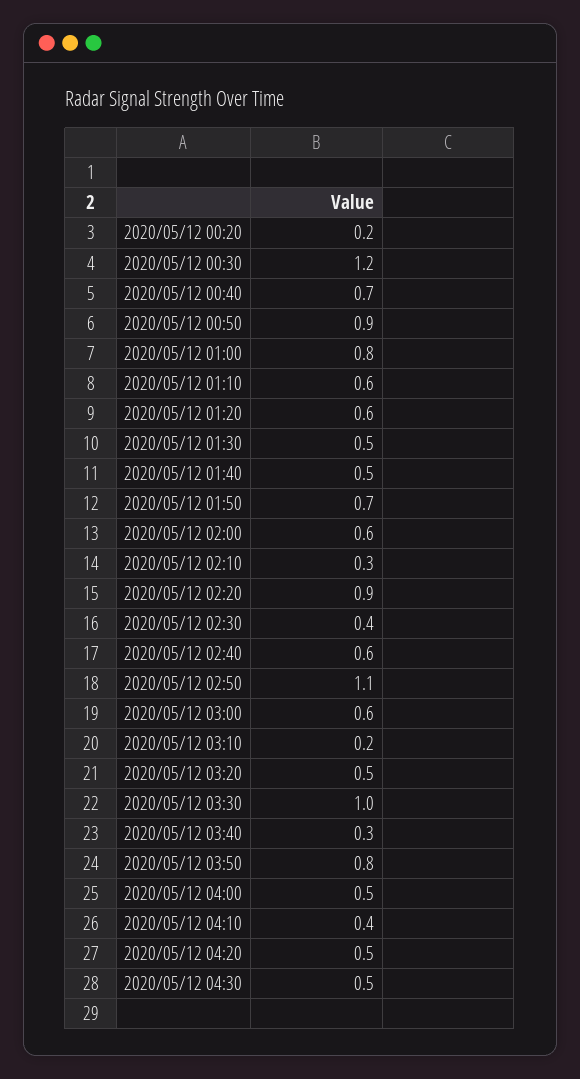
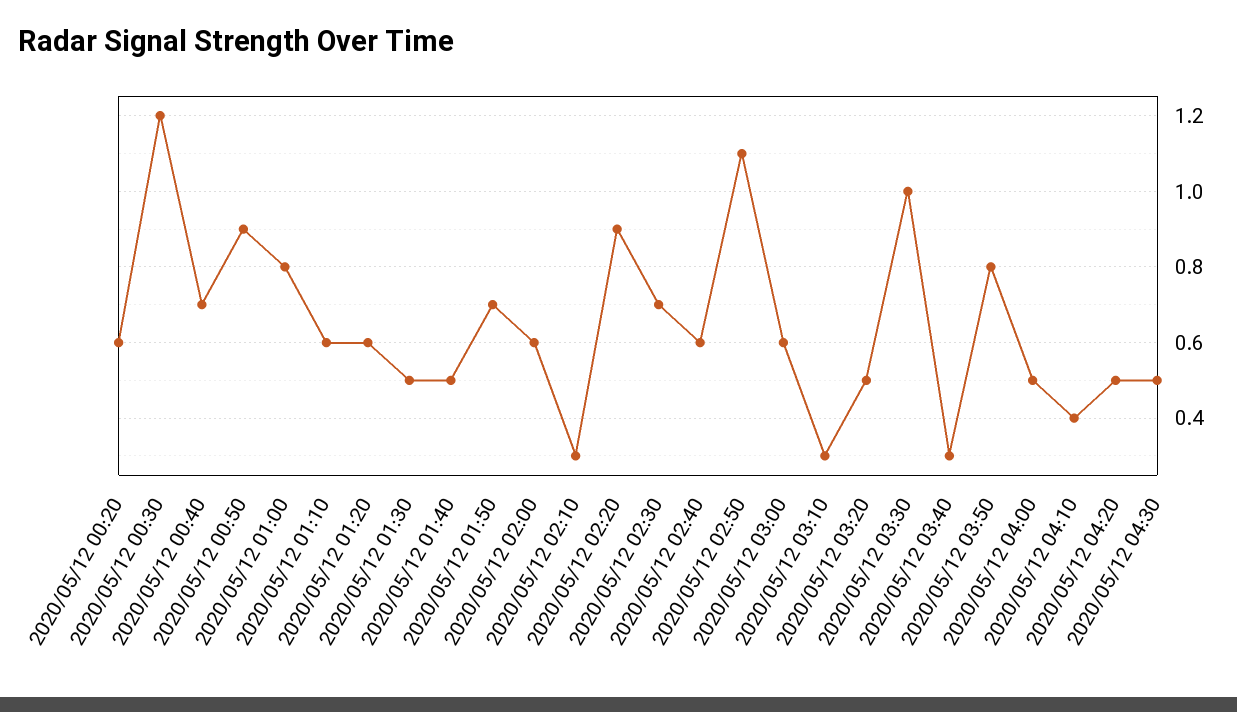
  {
-   "2020/05/12 00:20": 0.2,
+   "2020/05/12 00:20": 0.6,
    "2020/05/12 00:30": 1.2,
    "2020/05/12 00:40": 0.7,
    "2020/05/12 00:50": 0.9,
    "2020/05/12 01:00": 0.8,
    "2020/05/12 01:10": 0.6,
    "2020/05/12 01:20": 0.6,
    "2020/05/12 01:30": 0.5,
    "2020/05/12 01:40": 0.5,
    "2020/05/12 01:50": 0.7,
    "2020/05/12 02:00": 0.6,
    "2020/05/12 02:10": 0.3,
    "2020/05/12 02:20": 0.9,
-   "2020/05/12 02:30": 0.4,
+   "2020/05/12 02:30": 0.7,
    "2020/05/12 02:40": 0.6,
    "2020/05/12 02:50": 1.1,
    "2020/05/12 03:00": 0.6,
-   "2020/05/12 03:10": 0.2,
+   "2020/05/12 03:10": 0.3,
    "2020/05/12 03:20": 0.5,
    "2020/05/12 03:30": 1,
    "2020/05/12 03:40": 0.3,
    "2020/05/12 03:50": 0.8,
    "2020/05/12 04:00": 0.5,
    "2020/05/12 04:10": 0.4,
    "2020/05/12 04:20": 0.5,
    "2020/05/12 04:30": 0.5
  }

